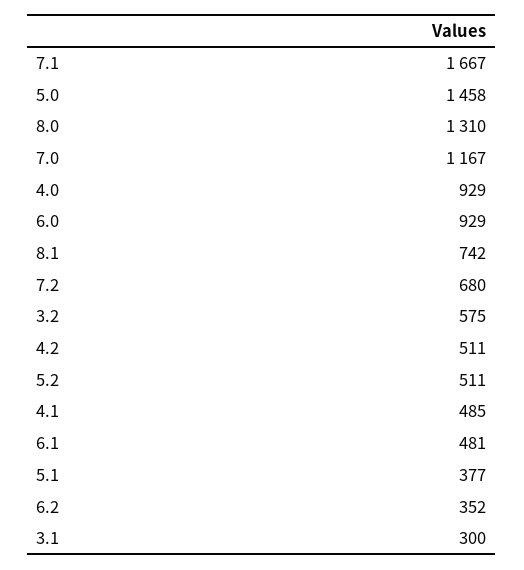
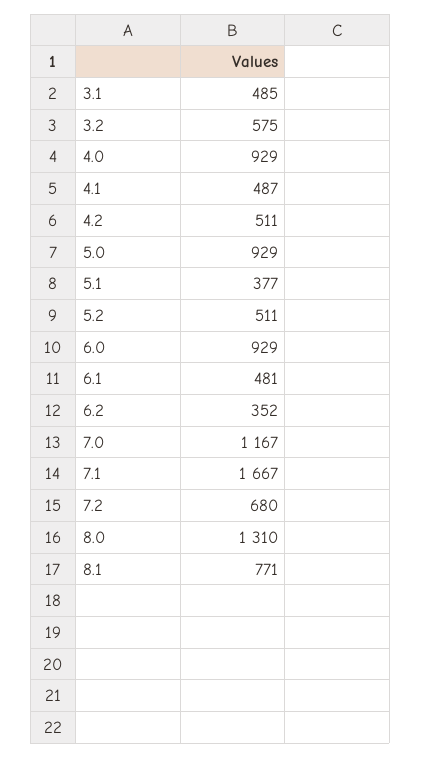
  {
    "7.1": 1667,
-   "5.0": 1458,
+   "5.0": 929,
    "8.0": 1310,
    "7.0": 1167,
    "4.0": 929,
    "6.0": 929,
-   "8.1": 742,
+   "8.1": 771,
    "7.2": 680,
    "3.2": 575,
    "4.2": 511,
    "5.2": 511,
-   "4.1": 485,
+   "4.1": 487,
    "6.1": 481,
    "5.1": 377,
    "6.2": 352,
-   "3.1": 300
+   "3.1": 485
  }

